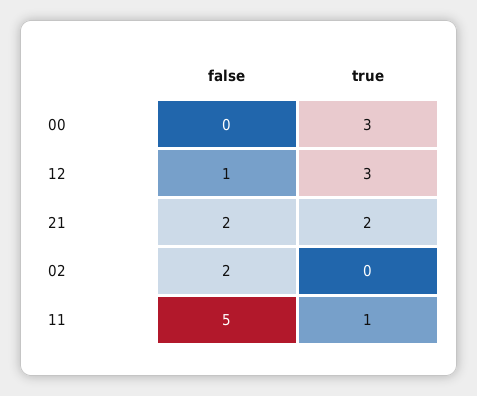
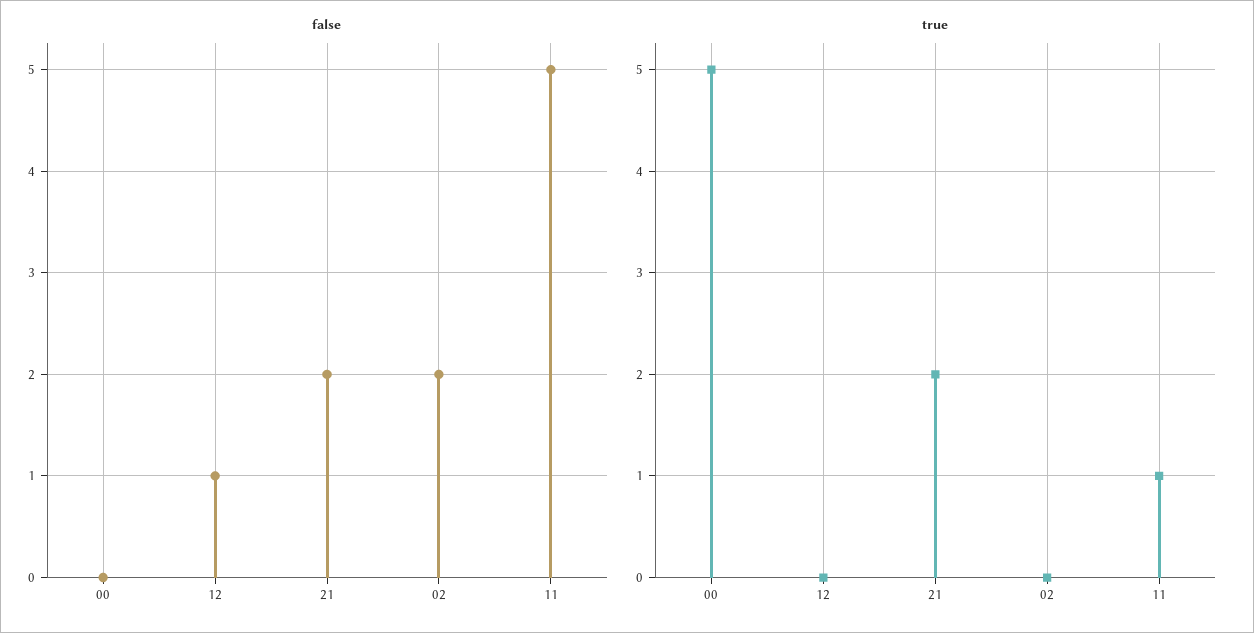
  {
    "false": {
      "00": 0,
      "12": 1,
      "21": 2,
      "02": 2,
      "11": 5
    },
    "true": {
-     "00": 3,
+     "00": 5,
-     "12": 3,
+     "12": 0,
      "21": 2,
      "02": 0,
      "11": 1
    }
  }

